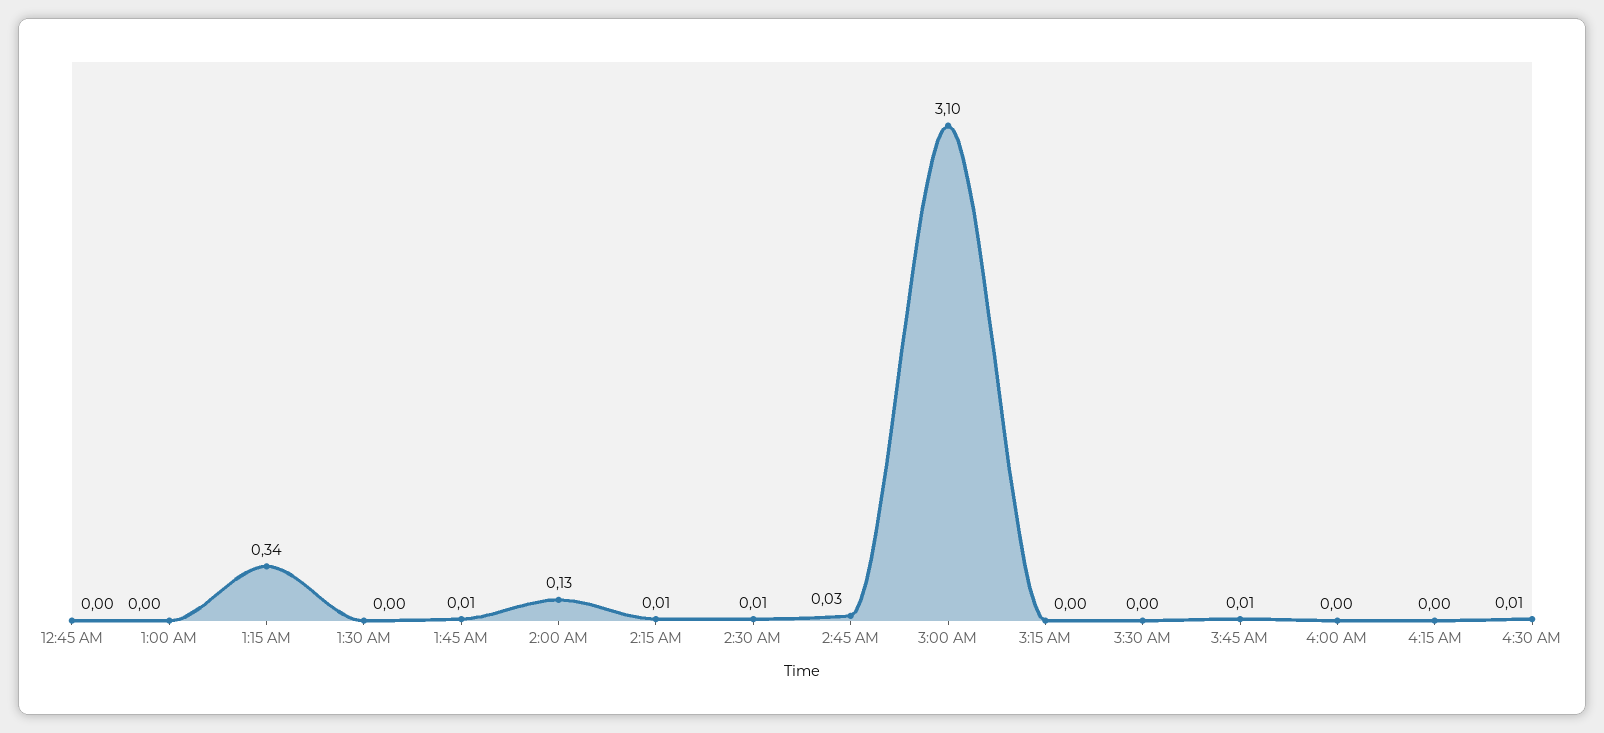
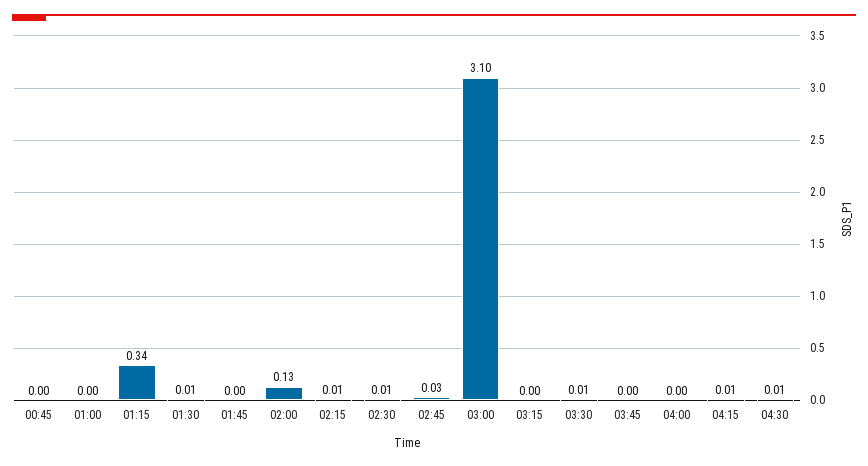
  {
    "12:45 AM": 0,
    "1:00 AM": 0,
    "1:15 AM": 0.34,
-   "1:30 AM": 0,
+   "1:30 AM": 0.01,
-   "1:45 AM": 0.01,
+   "1:45 AM": 0,
    "2:00 AM": 0.13,
    "2:15 AM": 0.01,
    "2:30 AM": 0.01,
    "2:45 AM": 0.03,
    "3:00 AM": 3.1,
    "3:15 AM": 0,
-   "3:30 AM": 0,
+   "3:30 AM": 0.01,
-   "3:45 AM": 0.01,
+   "3:45 AM": 0,
    "4:00 AM": 0,
-   "4:15 AM": 0,
+   "4:15 AM": 0.01,
    "4:30 AM": 0.01
  }

